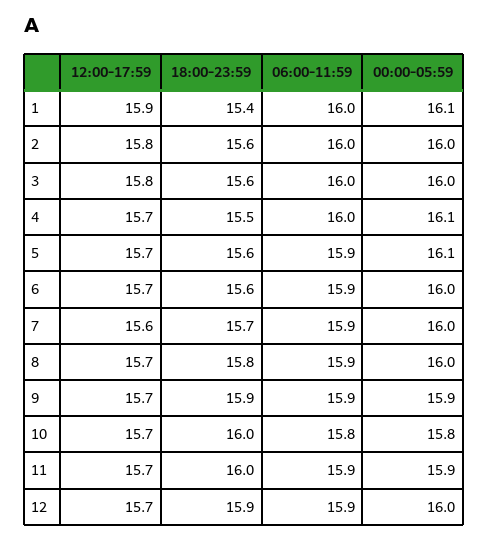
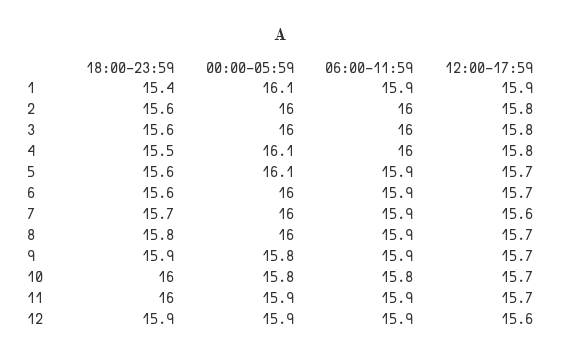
  {
    "12:00-17:59": {
      "1": 15.9,
      "2": 15.8,
      "3": 15.8,
-     "4": 15.7,
+     "4": 15.8,
      "5": 15.7,
      "6": 15.7,
      "7": 15.6,
      "8": 15.7,
      "9": 15.7,
      "10": 15.7,
      "11": 15.7,
-     "12": 15.7
+     "12": 15.6
    },
    "18:00-23:59": {
      "1": 15.4,
      "2": 15.6,
      "3": 15.6,
      "4": 15.5,
      "5": 15.6,
      "6": 15.6,
      "7": 15.7,
      "8": 15.8,
      "9": 15.9,
      "10": 16,
      "11": 16,
      "12": 15.9
    },
    "06:00-11:59": {
-     "1": 16,
+     "1": 15.9,
      "2": 16,
      "3": 16,
      "4": 16,
      "5": 15.9,
      "6": 15.9,
      "7": 15.9,
      "8": 15.9,
      "9": 15.9,
      "10": 15.8,
      "11": 15.9,
      "12": 15.9
    },
    "00:00-05:59": {
      "1": 16.1,
      "2": 16,
      "3": 16,
      "4": 16.1,
      "5": 16.1,
      "6": 16,
      "7": 16,
      "8": 16,
-     "9": 15.9,
+     "9": 15.8,
      "10": 15.8,
      "11": 15.9,
-     "12": 16
+     "12": 15.9
    }
  }

